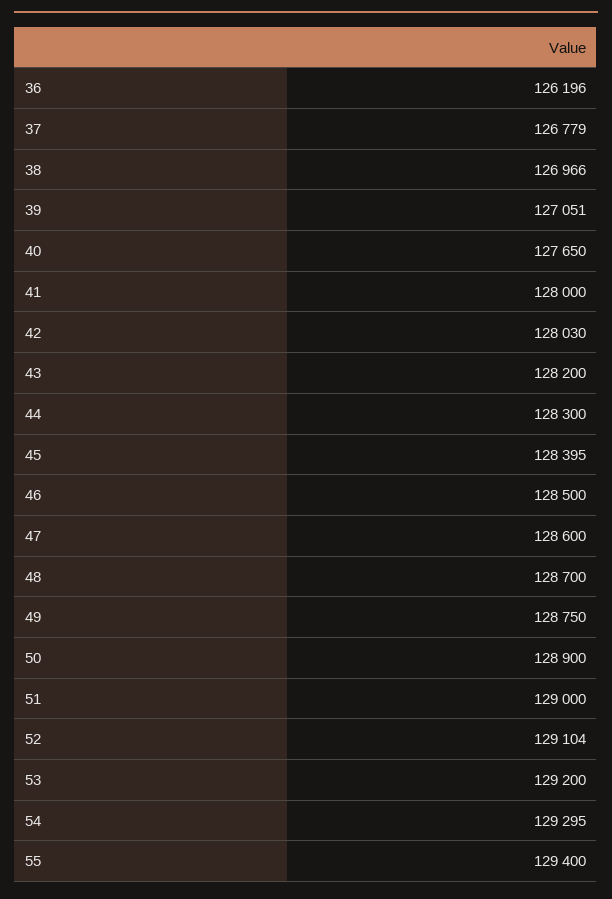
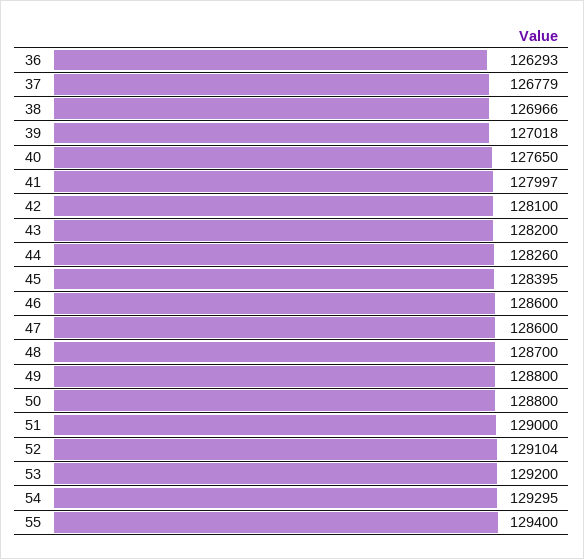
  {
-   "36": 126196,
+   "36": 126293,
    "37": 126779,
    "38": 126966,
-   "39": 127051,
+   "39": 127018,
    "40": 127650,
-   "41": 128000,
+   "41": 127997,
-   "42": 128030,
+   "42": 128100,
    "43": 128200,
-   "44": 128300,
+   "44": 128260,
    "45": 128395,
-   "46": 128500,
+   "46": 128600,
    "47": 128600,
    "48": 128700,
-   "49": 128750,
+   "49": 128800,
-   "50": 128900,
+   "50": 128800,
    "51": 129000,
    "52": 129104,
    "53": 129200,
    "54": 129295,
    "55": 129400
  }

